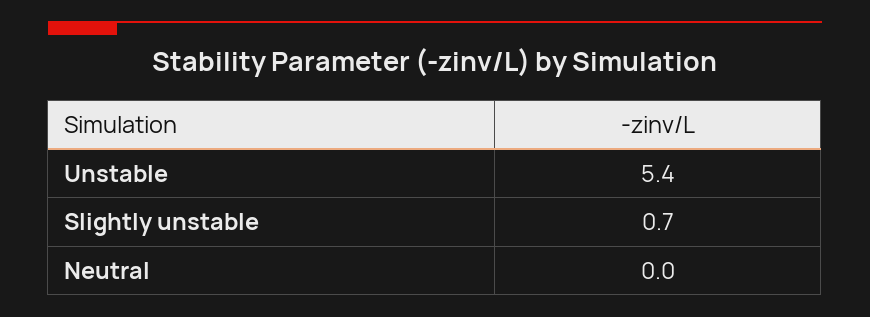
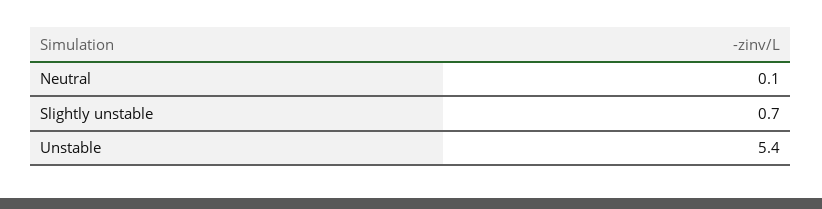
  {
    "Unstable": 5.4,
    "Slightly unstable": 0.7,
-   "Neutral": 0
+   "Neutral": 0.1
  }

